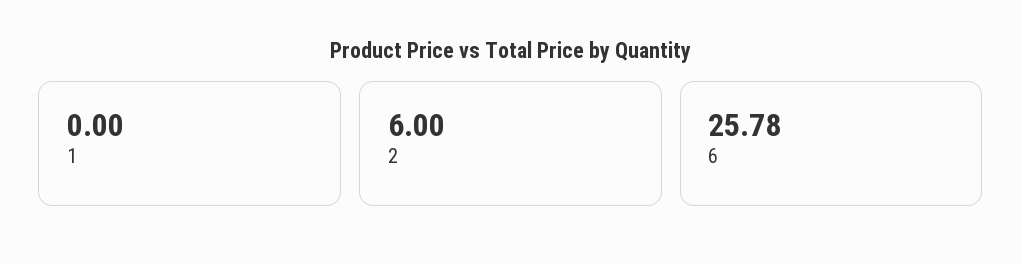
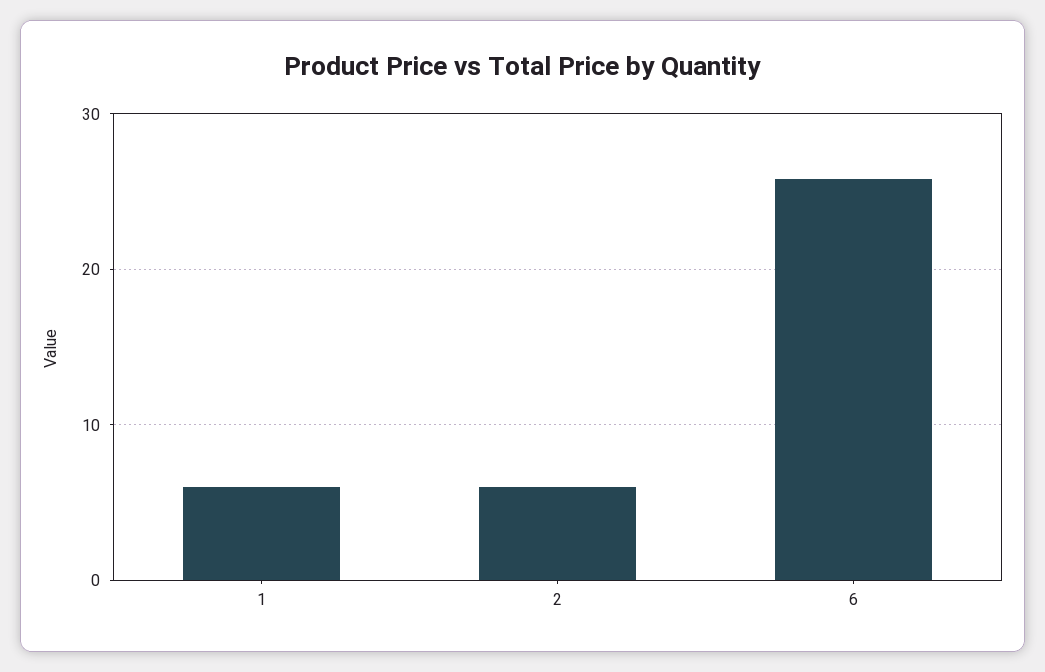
  {
-   "1": 0,
+   "1": 6,
    "2": 6,
    "6": 25.78
  }

